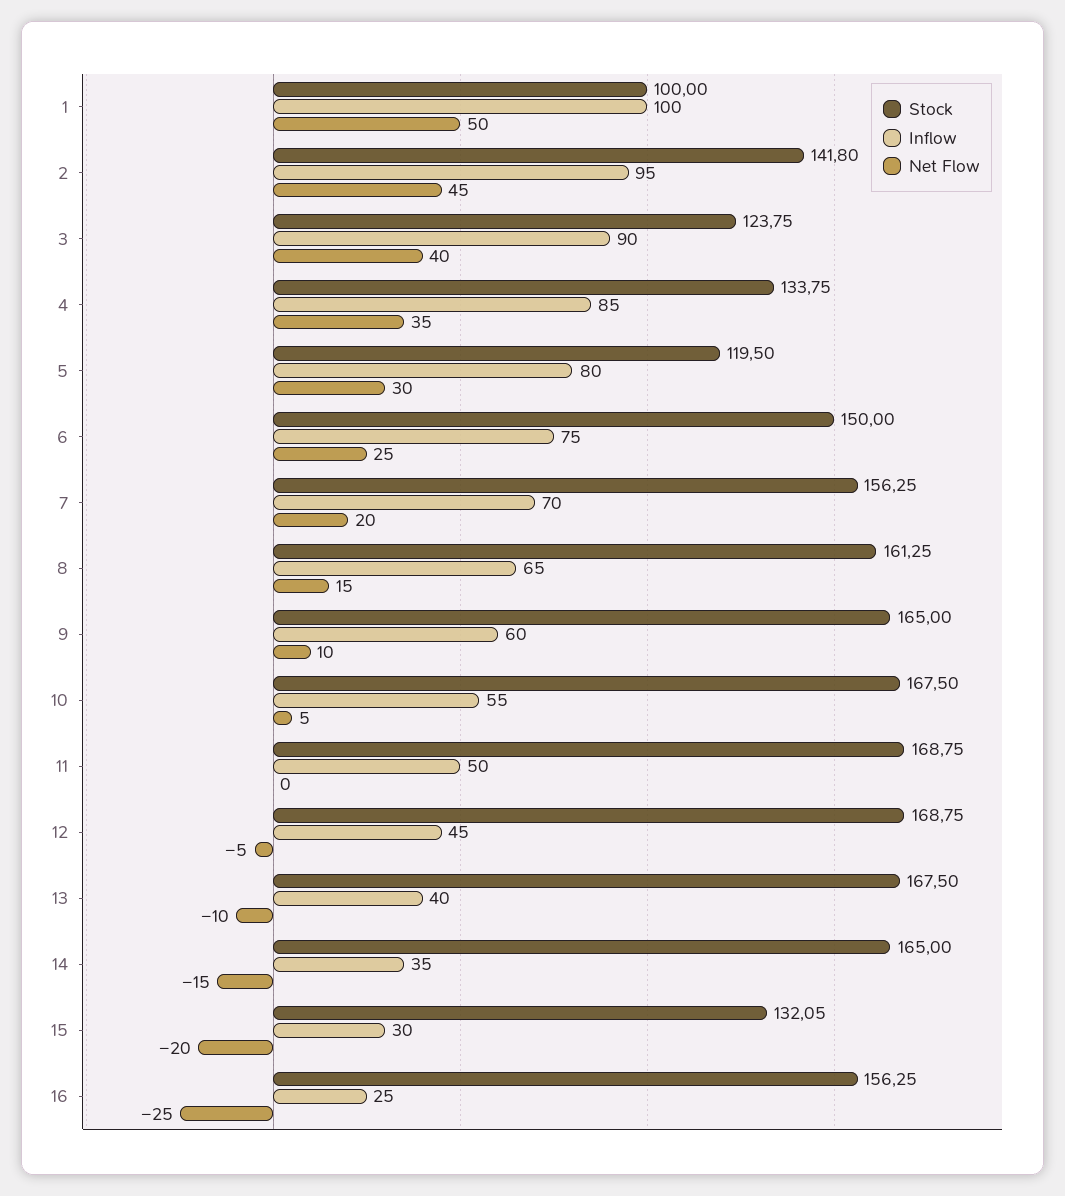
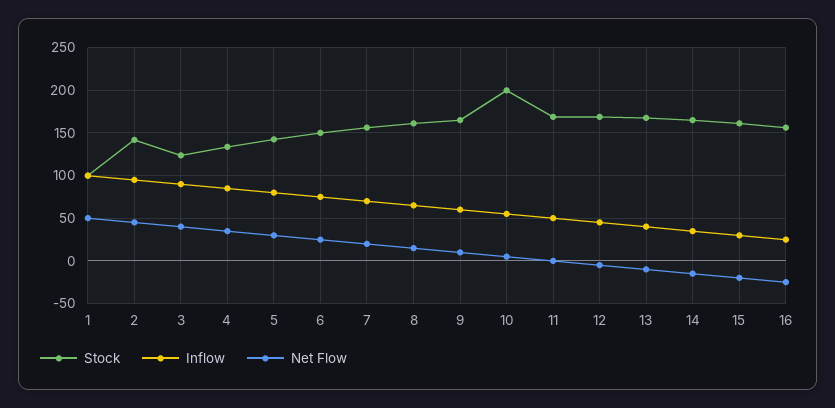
  {
    "Stock": {
      "1": 100,
      "2": 141.8,
      "3": 123.75,
      "4": 133.75,
-     "5": 119.5,
+     "5": 140,
      "6": 150,
      "7": 156.25,
      "8": 161.25,
      "9": 165,
-     "10": 167.5,
+     "10": 200,
      "11": 168.75,
      "12": 168.75,
      "13": 167.5,
      "14": 165,
-     "15": 132.05,
+     "15": 160,
      "16": 156.25
    },
    "Inflow": {
      "1": 100,
      "2": 95,
      "3": 90,
      "4": 85,
      "5": 80,
      "6": 75,
      "7": 70,
      "8": 65,
      "9": 60,
      "10": 55,
      "11": 50,
      "12": 45,
      "13": 40,
      "14": 35,
      "15": 30,
      "16": 25
    },
    "Net Flow": {
      "1": 50,
      "2": 45,
      "3": 40,
      "4": 35,
      "5": 30,
      "6": 25,
      "7": 20,
      "8": 15,
      "9": 10,
      "10": 5,
      "11": 0,
      "12": -5,
      "13": -10,
      "14": -15,
      "15": -20,
      "16": -25
    }
  }

